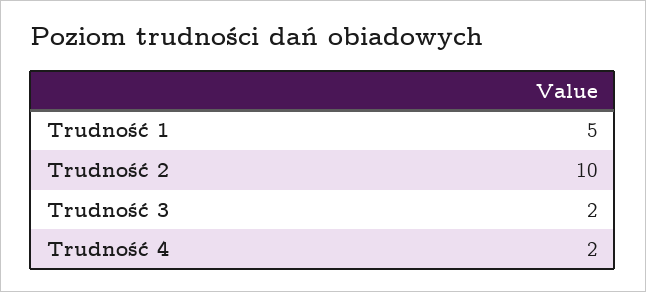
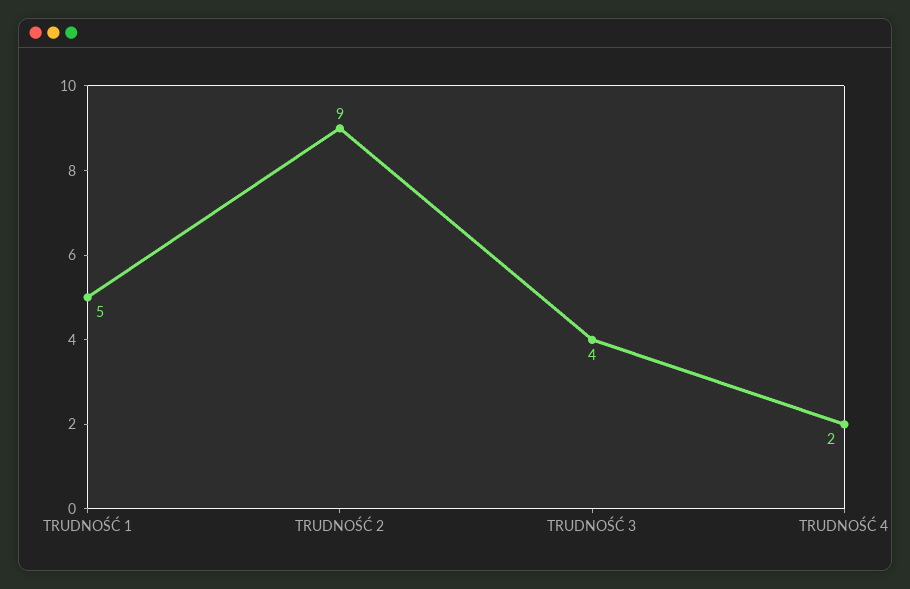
  {
    "Trudność 1": 5,
-   "Trudność 2": 10,
+   "Trudność 2": 9,
-   "Trudność 3": 2,
+   "Trudność 3": 4,
    "Trudność 4": 2
  }

